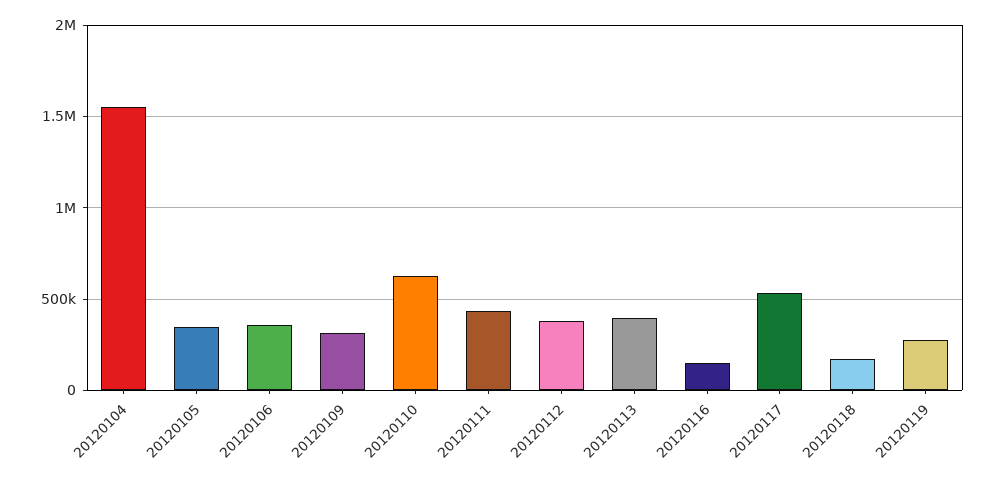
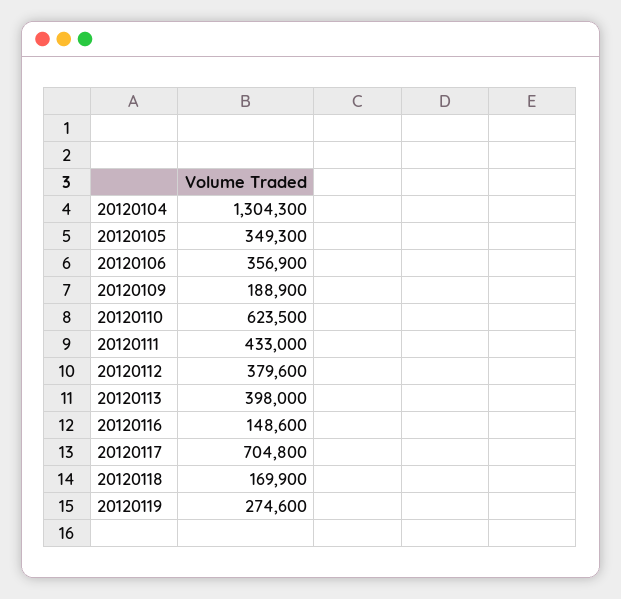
  {
-   "20120104": 1550000,
+   "20120104": 1304300,
    "20120105": 349300,
    "20120106": 356900,
-   "20120109": 300000,
+   "20120109": 188900,
    "20120110": 623500,
    "20120111": 433000,
    "20120112": 379600,
    "20120113": 398000,
    "20120116": 148600,
-   "20120117": 550000,
+   "20120117": 704800,
    "20120118": 169900,
    "20120119": 274600
  }

